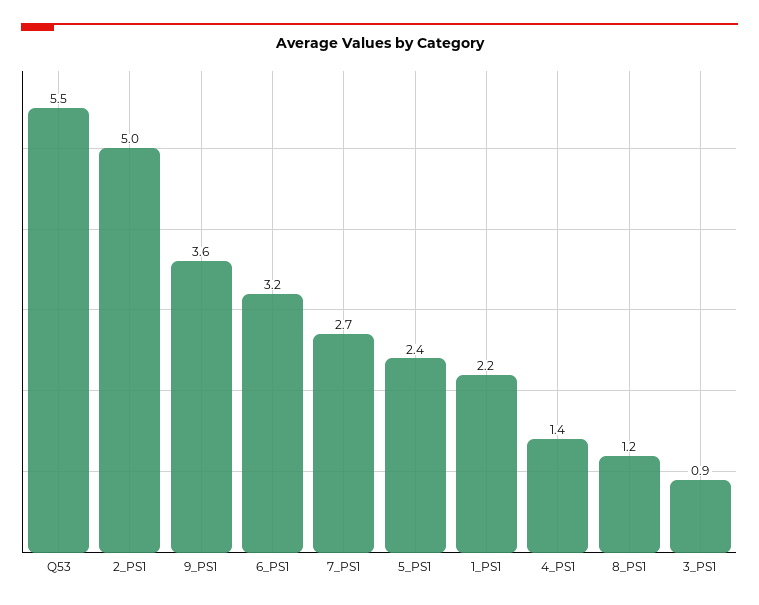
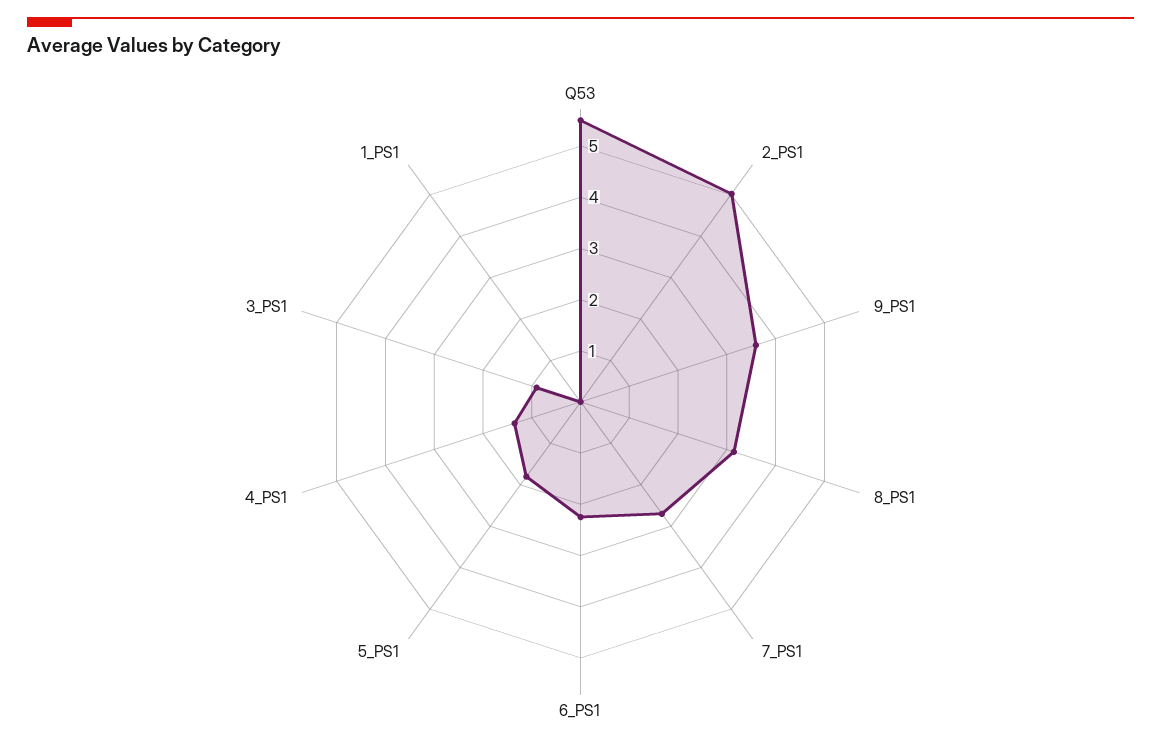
  {
    "Q53": 5.5,
    "2_PS1": 5,
    "9_PS1": 3.6,
-   "6_PS1": 3.2,
+   "6_PS1": 2.2,
    "7_PS1": 2.7,
-   "5_PS1": 2.4,
+   "5_PS1": 1.8,
-   "1_PS1": 2.2,
+   "1_PS1": 0,
    "4_PS1": 1.4,
-   "8_PS1": 1.2,
+   "8_PS1": 3.2,
    "3_PS1": 0.9
  }

